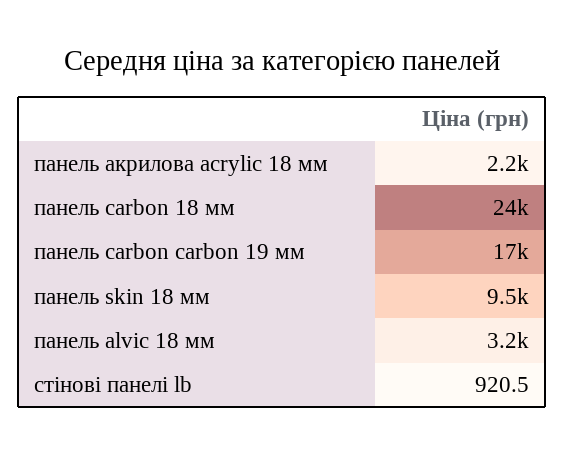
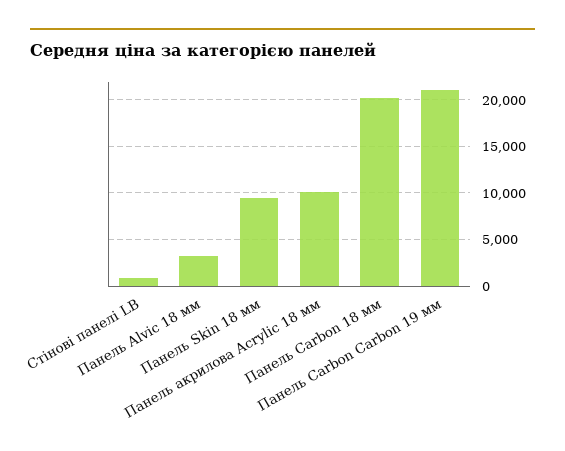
  {
-   "панель акрилова acrylic 18 мм": 2200,
+   "панель акрилова acrylic 18 мм": 10000,
-   "панель carbon 18 мм": 24000,
+   "панель carbon 18 мм": 20000,
-   "панель carbon carbon 19 мм": 17000,
+   "панель carbon carbon 19 мм": 21000,
    "панель skin 18 мм": 9500,
    "панель alvic 18 мм": 3200,
    "стінові панелі lb": 920.5
  }

